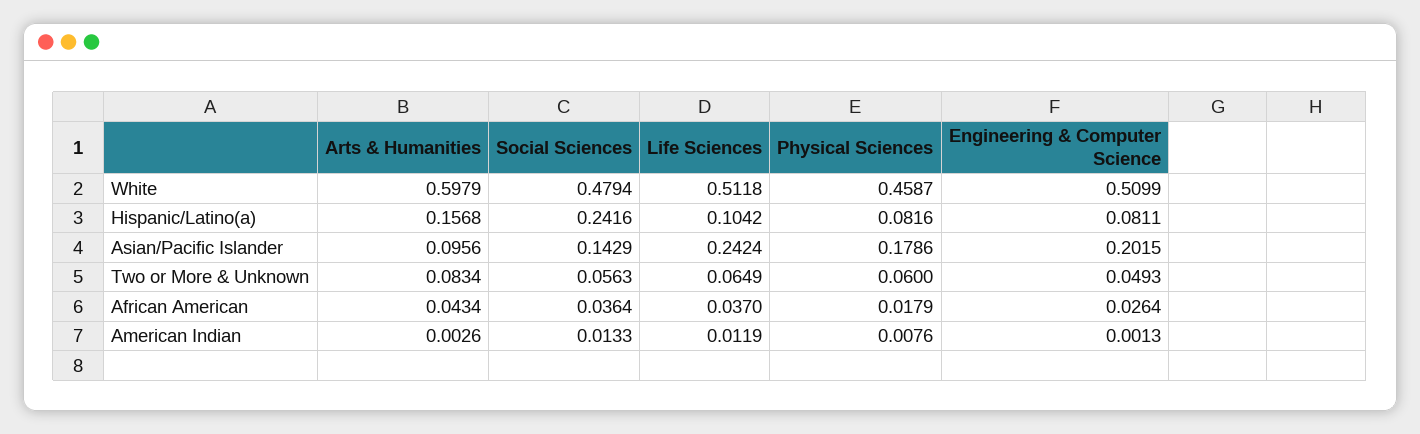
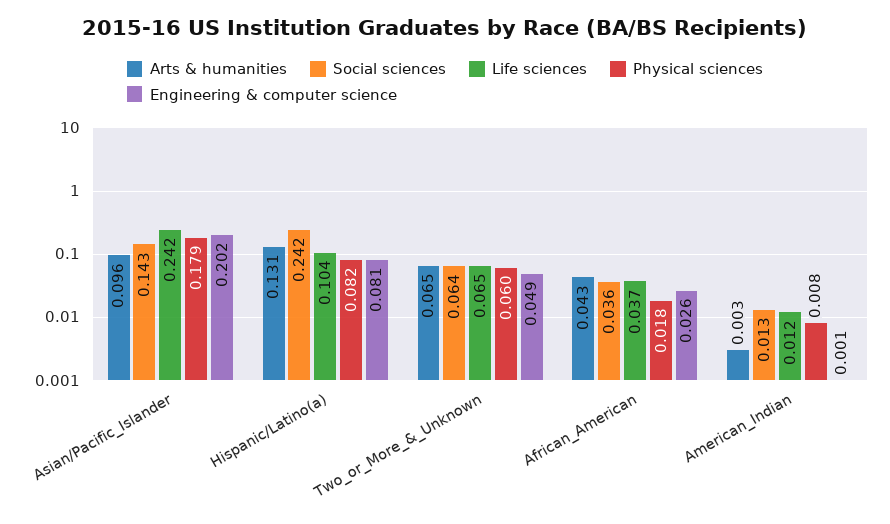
  {
    "Arts & Humanities": {
-     "White": 0.5979,
-     "Hispanic/Latino(a)": 0.1568,
+     "Hispanic/Latino(a)": 0.131,
      "Asian/Pacific Islander": 0.0956,
-     "Two or More & Unknown": 0.0834,
+     "Two or More & Unknown": 0.065,
      "African American": 0.0434,
      "American Indian": 0.0026
    },
    "Social Sciences": {
-     "White": 0.4794,
      "Hispanic/Latino(a)": 0.2416,
      "Asian/Pacific Islander": 0.1429,
-     "Two or More & Unknown": 0.0563,
+     "Two or More & Unknown": 0.064,
      "African American": 0.0364,
      "American Indian": 0.0133
    },
    "Life Sciences": {
-     "White": 0.5118,
      "Hispanic/Latino(a)": 0.1042,
      "Asian/Pacific Islander": 0.2424,
      "Two or More & Unknown": 0.0649,
      "African American": 0.037,
      "American Indian": 0.0119
    },
    "Physical Sciences": {
-     "White": 0.4587,
      "Hispanic/Latino(a)": 0.0816,
      "Asian/Pacific Islander": 0.1786,
      "Two or More & Unknown": 0.06,
      "African American": 0.0179,
      "American Indian": 0.0076
    },
    "Engineering & Computer Science": {
-     "White": 0.5099,
      "Hispanic/Latino(a)": 0.0811,
      "Asian/Pacific Islander": 0.2015,
      "Two or More & Unknown": 0.0493,
      "African American": 0.0264,
      "American Indian": 0.0013
    }
  }

